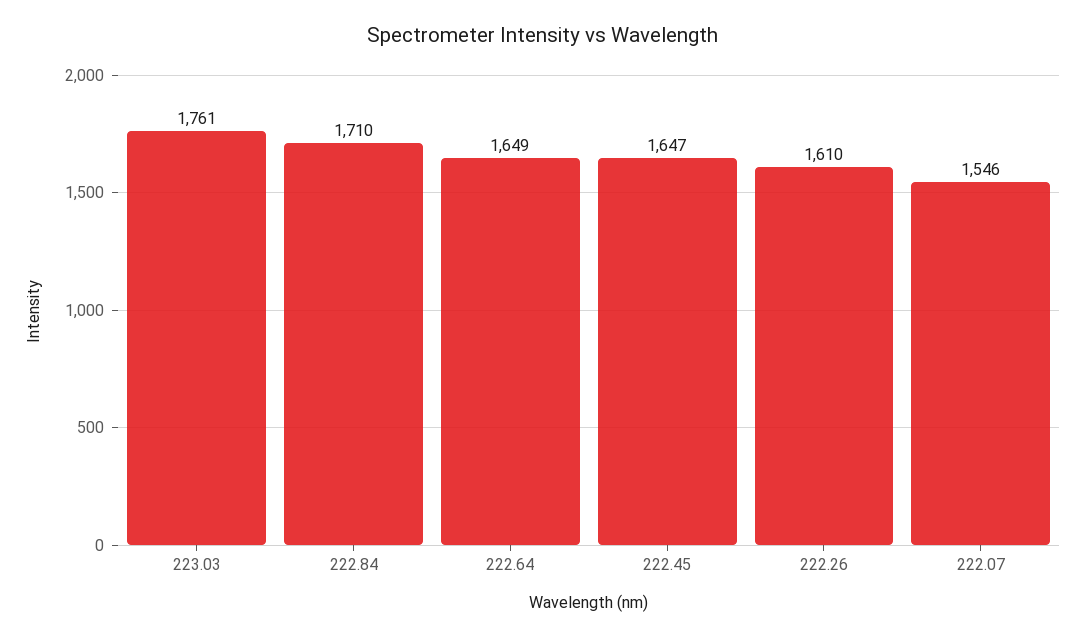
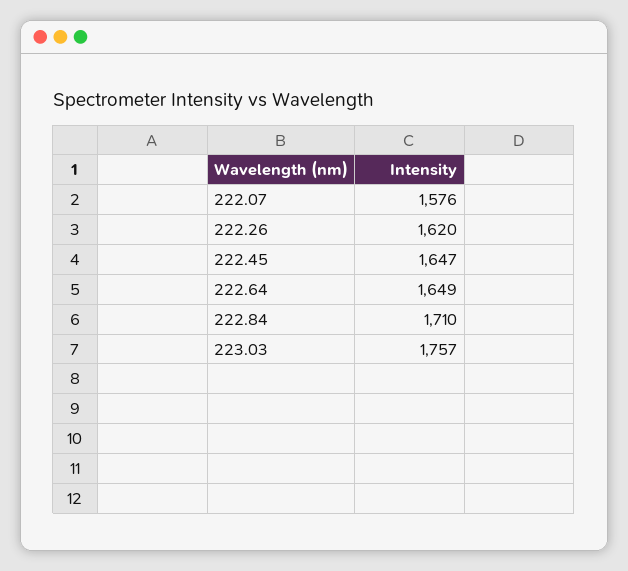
  {
-   "223.03": 1761,
+   "223.03": 1757,
    "222.84": 1710,
    "222.64": 1649,
    "222.45": 1647,
-   "222.26": 1610,
+   "222.26": 1620,
-   "222.07": 1546
+   "222.07": 1576
  }

